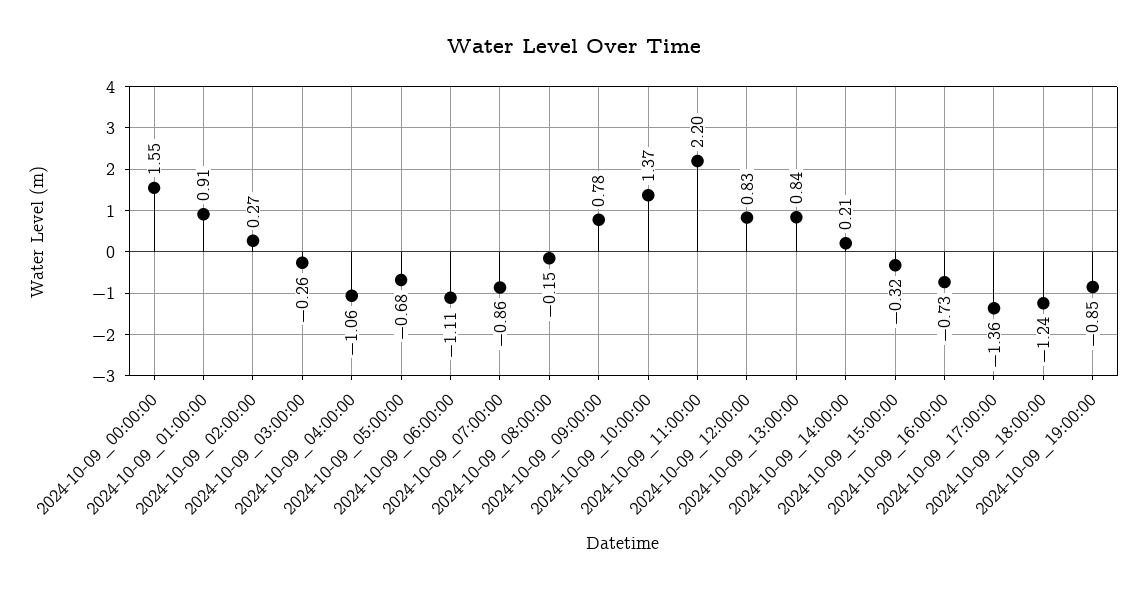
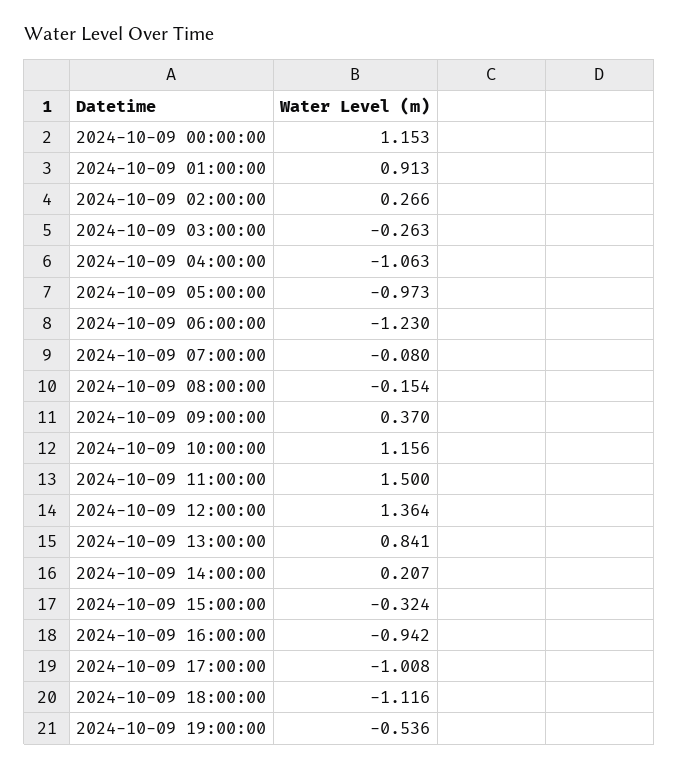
  {
-   "2024-10-09_00:00:00": 1.55,
+   "2024-10-09_00:00:00": 1.153,
    "2024-10-09_01:00:00": 0.913,
    "2024-10-09_02:00:00": 0.266,
    "2024-10-09_03:00:00": -0.263,
    "2024-10-09_04:00:00": -1.063,
-   "2024-10-09_05:00:00": -0.68,
+   "2024-10-09_05:00:00": -0.973,
-   "2024-10-09_06:00:00": -1.11,
+   "2024-10-09_06:00:00": -1.23,
-   "2024-10-09_07:00:00": -0.86,
+   "2024-10-09_07:00:00": -0.08,
    "2024-10-09_08:00:00": -0.154,
-   "2024-10-09_09:00:00": 0.78,
+   "2024-10-09_09:00:00": 0.37,
-   "2024-10-09_10:00:00": 1.37,
+   "2024-10-09_10:00:00": 1.156,
-   "2024-10-09_11:00:00": 2.2,
+   "2024-10-09_11:00:00": 1.5,
-   "2024-10-09_12:00:00": 0.83,
+   "2024-10-09_12:00:00": 1.364,
    "2024-10-09_13:00:00": 0.841,
    "2024-10-09_14:00:00": 0.207,
    "2024-10-09_15:00:00": -0.324,
-   "2024-10-09_16:00:00": -0.73,
+   "2024-10-09_16:00:00": -0.942,
-   "2024-10-09_17:00:00": -1.36,
+   "2024-10-09_17:00:00": -1.008,
-   "2024-10-09_18:00:00": -1.24,
+   "2024-10-09_18:00:00": -1.116,
-   "2024-10-09_19:00:00": -0.85
+   "2024-10-09_19:00:00": -0.536
  }

